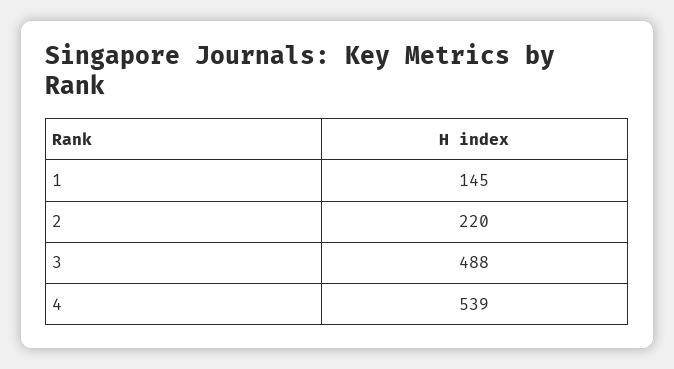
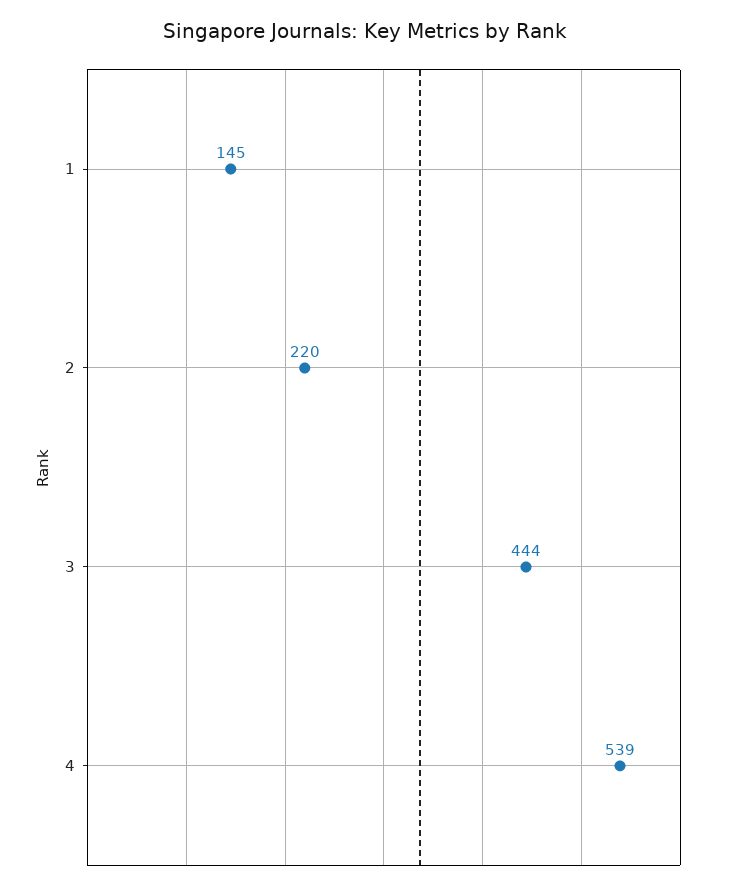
  {
    "1": 145,
    "2": 220,
-   "3": 488,
+   "3": 444,
    "4": 539
  }

